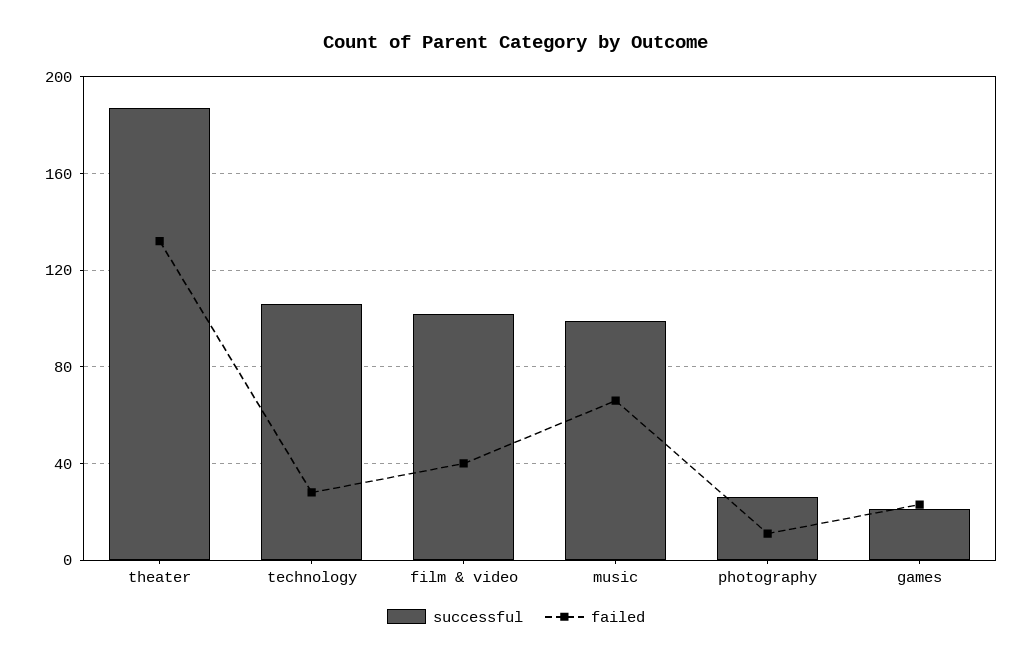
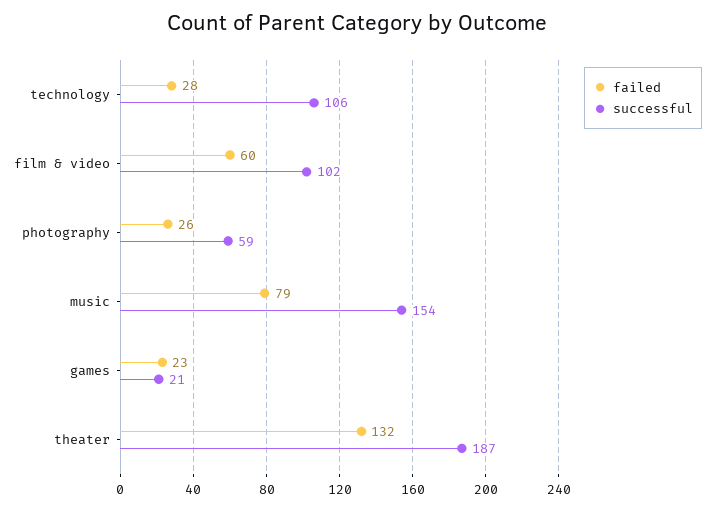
  {
    "successful": {
      "theater": 187,
      "technology": 106,
      "film & video": 102,
-     "music": 100,
+     "music": 154,
-     "photography": 25,
+     "photography": 59,
      "games": 21
    },
    "failed": {
      "theater": 132,
      "technology": 28,
-     "film & video": 40,
+     "film & video": 60,
-     "music": 65,
+     "music": 79,
-     "photography": 10,
+     "photography": 26,
      "games": 23
    }
  }

